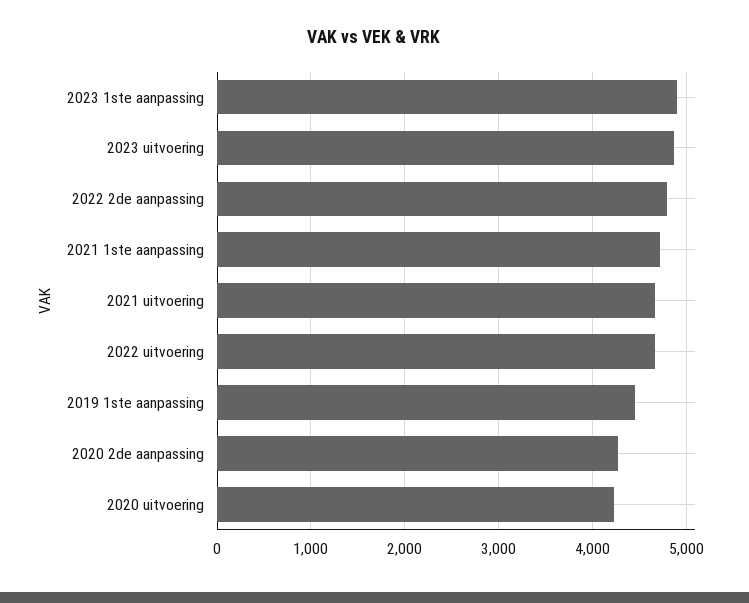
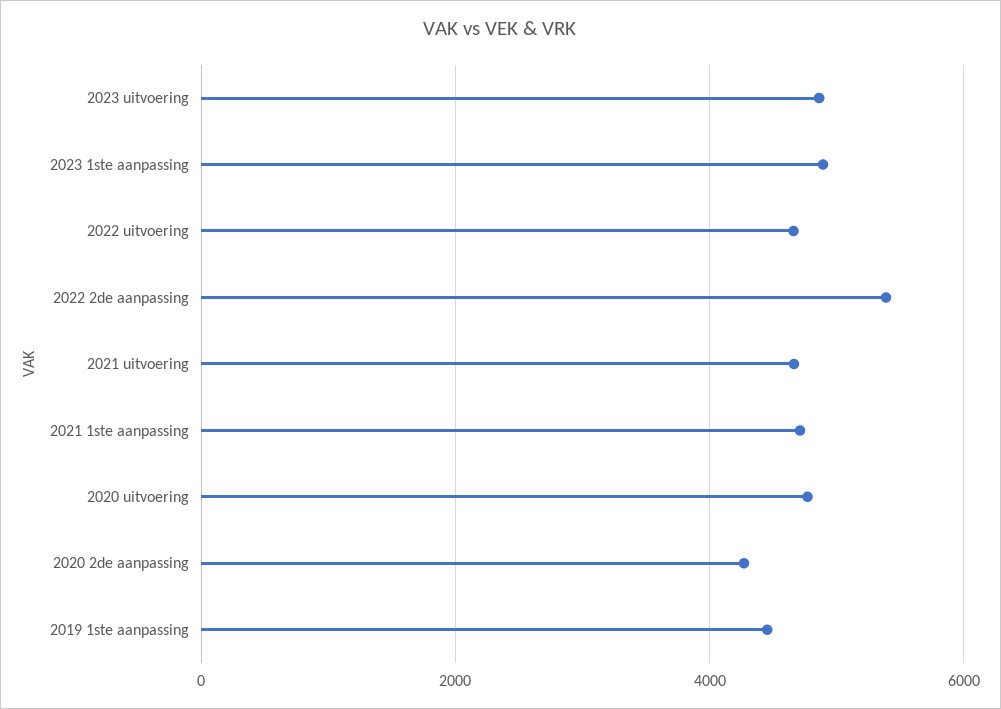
  {
    "2023 1ste aanpassing": 4900,
    "2023 uitvoering": 4900,
-   "2022 2de aanpassing": 4800,
+   "2022 2de aanpassing": 5400,
    "2021 1ste aanpassing": 4700,
    "2021 uitvoering": 4700,
    "2022 uitvoering": 4700,
    "2019 1ste aanpassing": 4500,
    "2020 2de aanpassing": 4300,
-   "2020 uitvoering": 4200
+   "2020 uitvoering": 4800
  }

